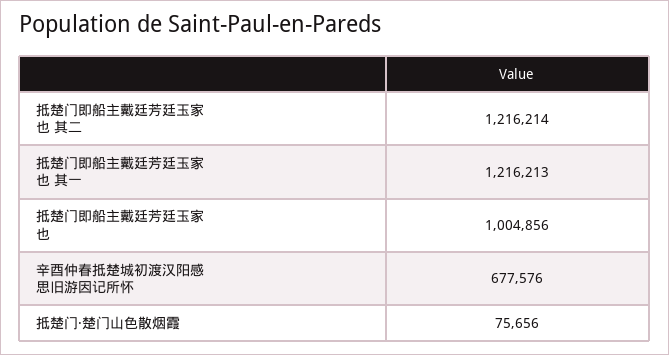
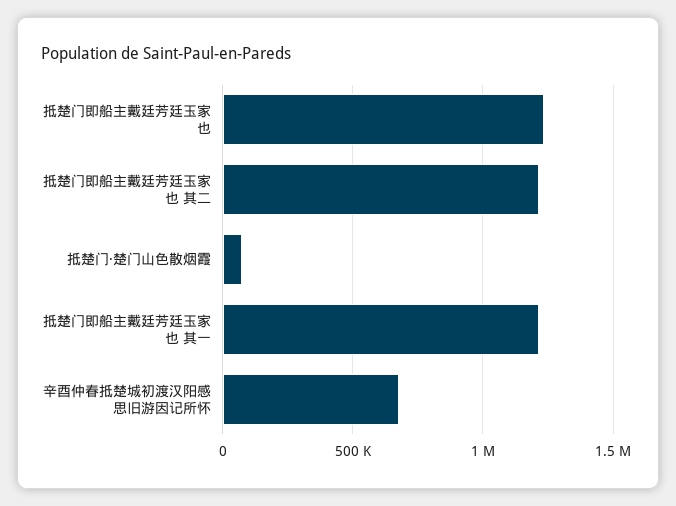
  {
    "抵楚门即船主戴廷芳廷玉家也 其二": 1216214,
    "抵楚门即船主戴廷芳廷玉家也 其一": 1216213,
-   "抵楚门即船主戴廷芳廷玉家也": 1004856,
+   "抵楚门即船主戴廷芳廷玉家也": 1250000,
    "辛酉仲春抵楚城初渡汉阳感思旧游因记所怀": 677576,
    "抵楚门·楚门山色散烟霞": 75656
  }

